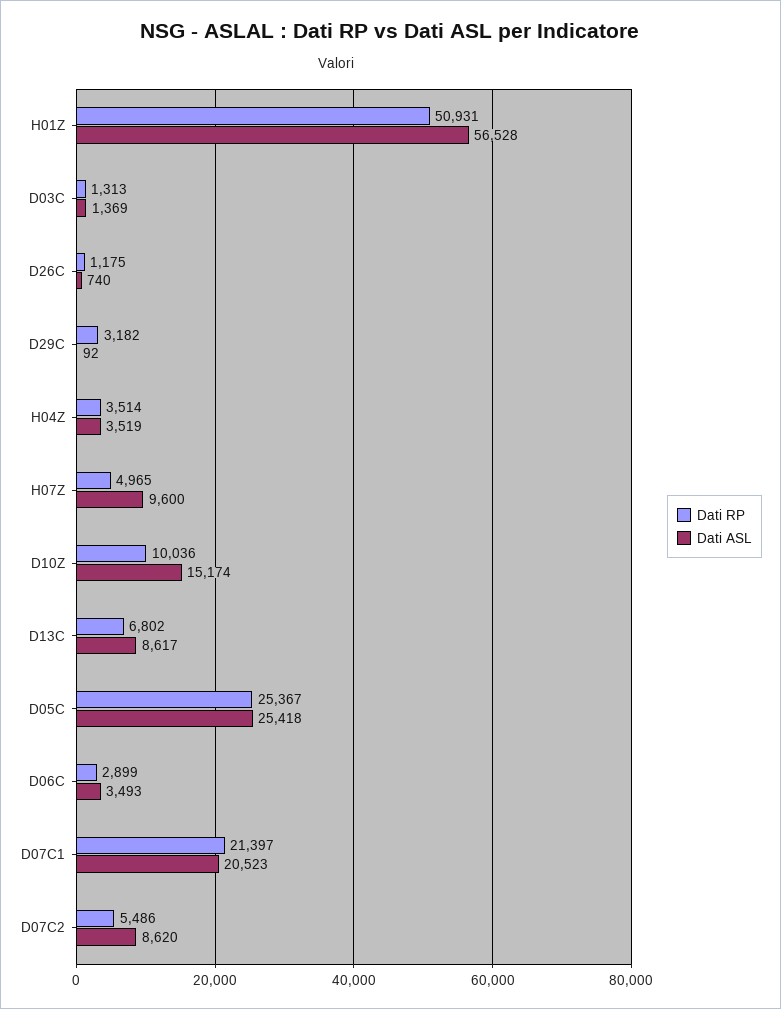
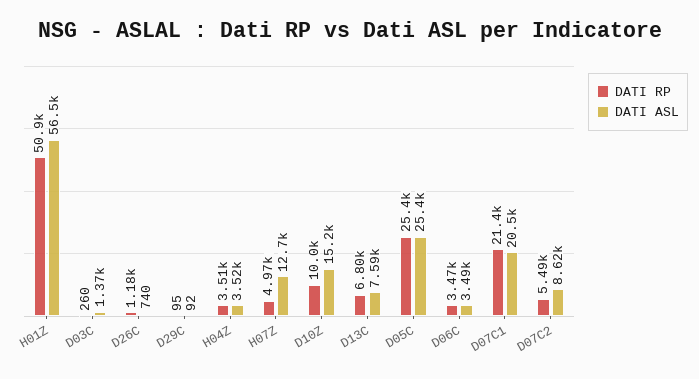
  {
    "Dati RP": {
      "H01Z": 50931,
-     "D03C": 1313,
+     "D03C": 260,
      "D26C": 1175,
-     "D29C": 3182,
+     "D29C": 95,
      "H04Z": 3514,
      "H07Z": 4965,
      "D10Z": 10036,
      "D13C": 6802,
      "D05C": 25367,
-     "D06C": 2899,
+     "D06C": 3470,
      "D07C1": 21397,
      "D07C2": 5486
    },
    "Dati ASL": {
      "H01Z": 56528,
      "D03C": 1369,
      "D26C": 740,
      "D29C": 92,
      "H04Z": 3519,
-     "H07Z": 9600,
+     "H07Z": 12700,
      "D10Z": 15174,
-     "D13C": 8617,
+     "D13C": 7590,
      "D05C": 25418,
      "D06C": 3493,
      "D07C1": 20523,
      "D07C2": 8620
    }
  }

